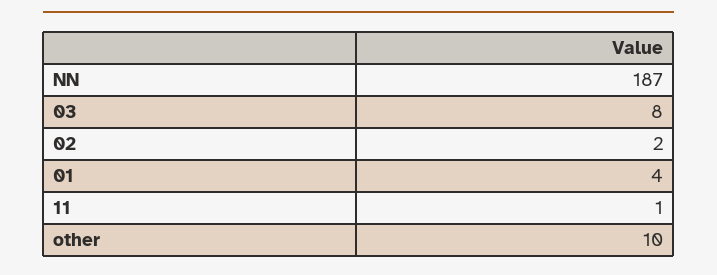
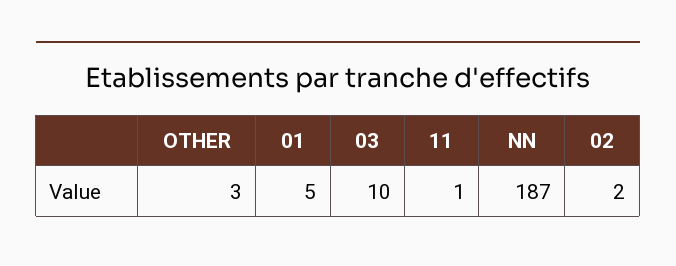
  {
    "NN": 187,
-   "03": 8,
+   "03": 10,
    "02": 2,
-   "01": 4,
+   "01": 5,
    "11": 1,
-   "other": 10
+   "other": 3
  }

